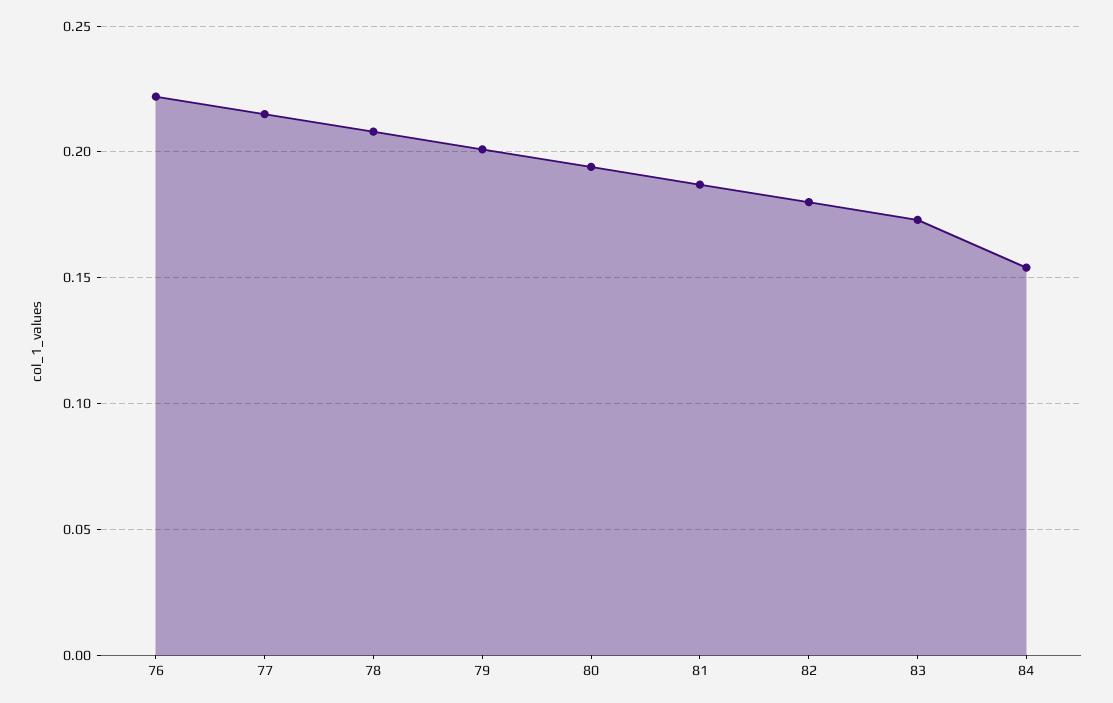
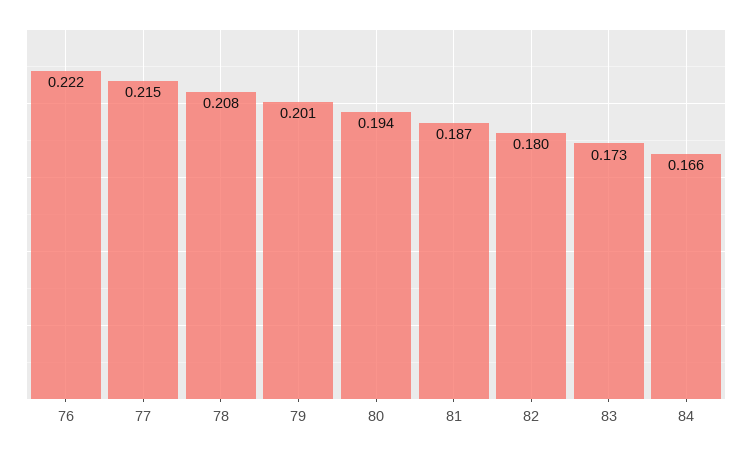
  {
    "76": 0.222,
    "77": 0.215,
    "78": 0.208,
    "79": 0.201,
    "80": 0.194,
    "81": 0.187,
    "82": 0.18,
    "83": 0.173,
-   "84": 0.155
+   "84": 0.166
  }

